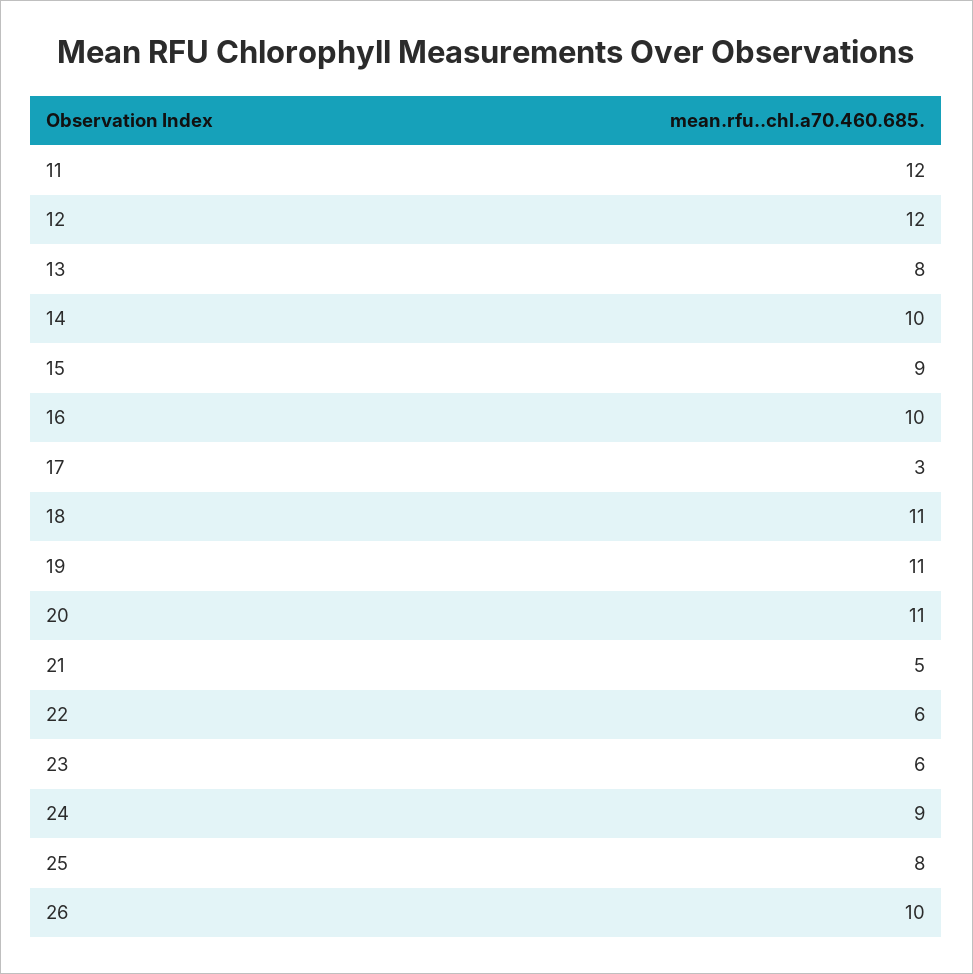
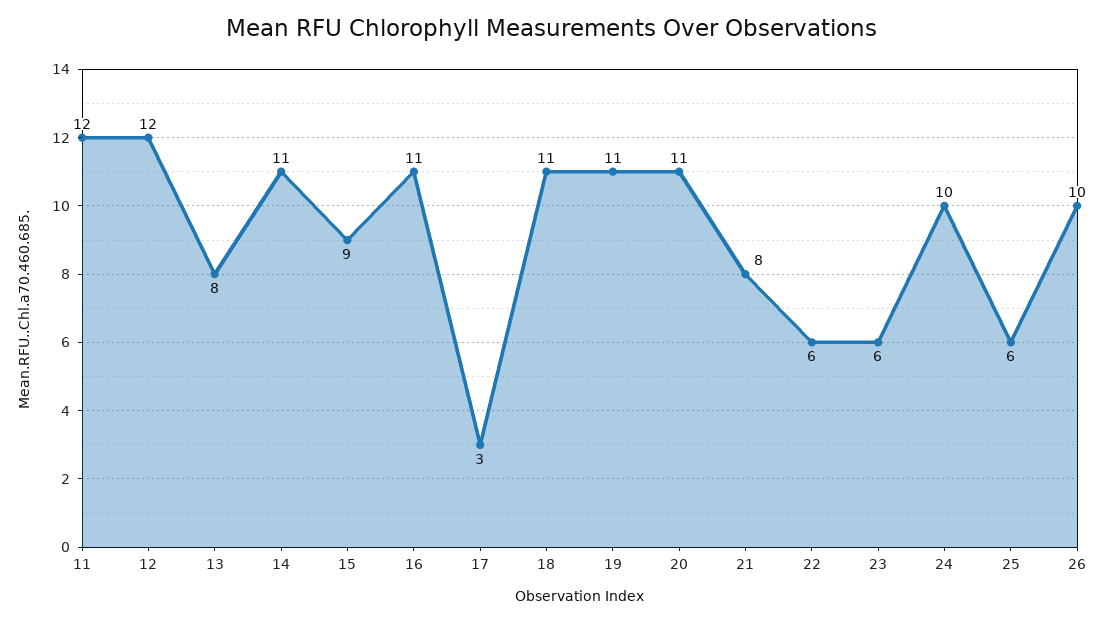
  {
    "11": 12,
    "12": 12,
    "13": 8,
-   "14": 10,
+   "14": 11,
    "15": 9,
-   "16": 10,
+   "16": 11,
    "17": 3,
    "18": 11,
    "19": 11,
    "20": 11,
-   "21": 5,
+   "21": 8,
    "22": 6,
    "23": 6,
-   "24": 9,
+   "24": 10,
-   "25": 8,
+   "25": 6,
    "26": 10
  }

